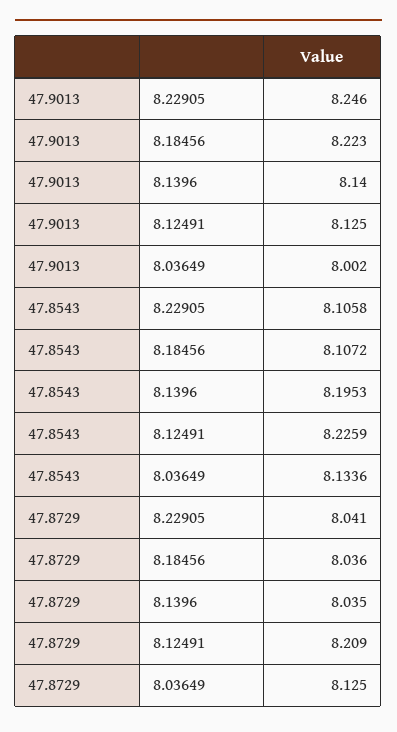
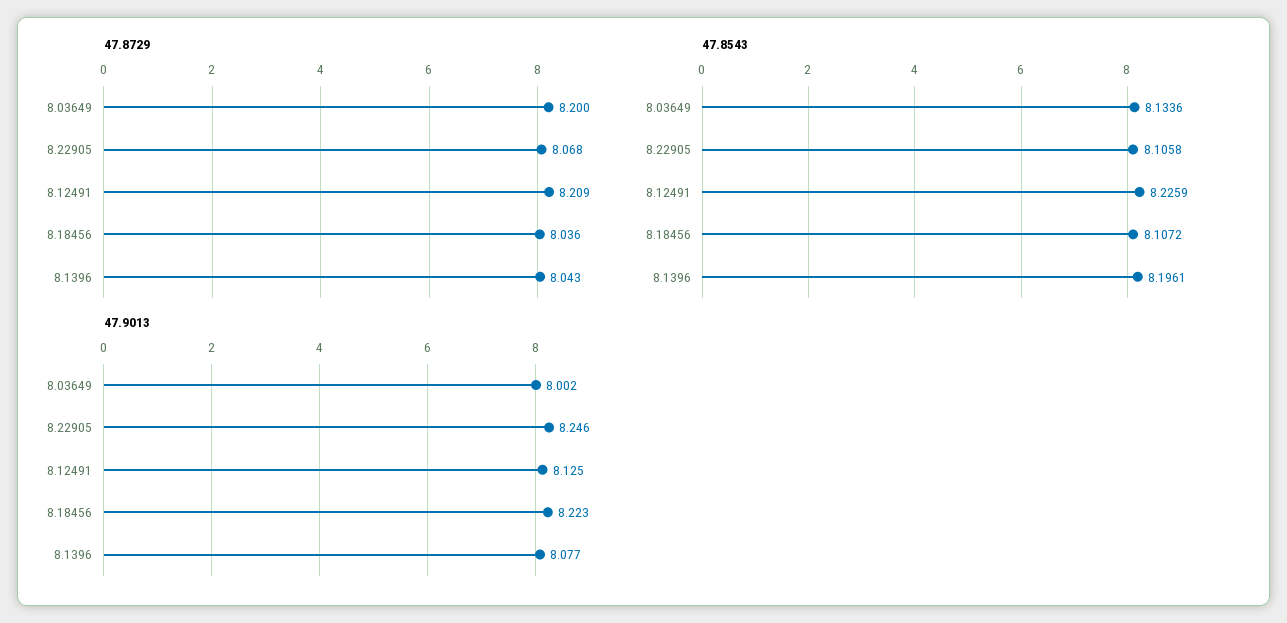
  {
    "47.9013": {
      "8.22905": 8.246,
      "8.18456": 8.223,
-     "8.1396": 8.14,
+     "8.1396": 8.077,
      "8.12491": 8.125,
      "8.03649": 8.002
    },
    "47.8543": {
      "8.22905": 8.1058,
      "8.18456": 8.1072,
-     "8.1396": 8.1953,
+     "8.1396": 8.1961,
      "8.12491": 8.2259,
      "8.03649": 8.1336
    },
    "47.8729": {
-     "8.22905": 8.041,
+     "8.22905": 8.068,
      "8.18456": 8.036,
-     "8.1396": 8.035,
+     "8.1396": 8.043,
      "8.12491": 8.209,
-     "8.03649": 8.125
+     "8.03649": 8.2
    }
  }

